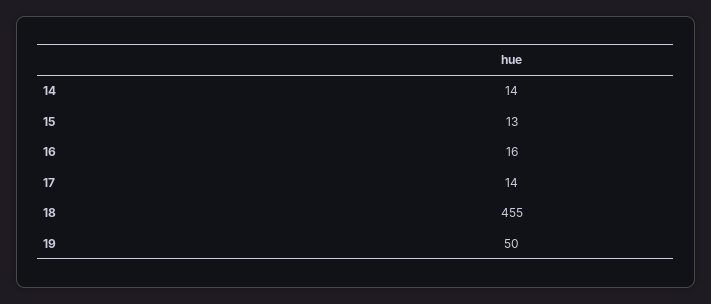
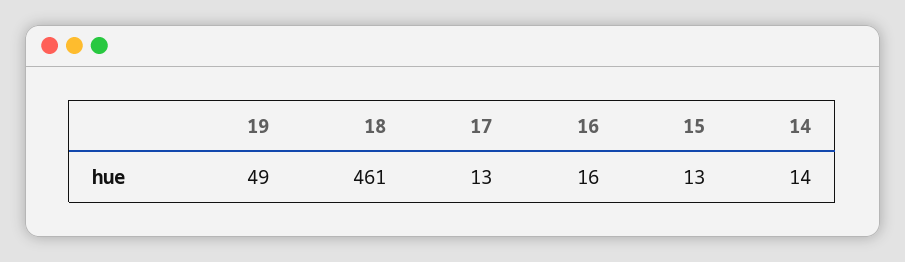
  {
    "14": 14,
    "15": 13,
    "16": 16,
-   "17": 14,
+   "17": 13,
-   "18": 455,
+   "18": 461,
-   "19": 50
+   "19": 49
  }

